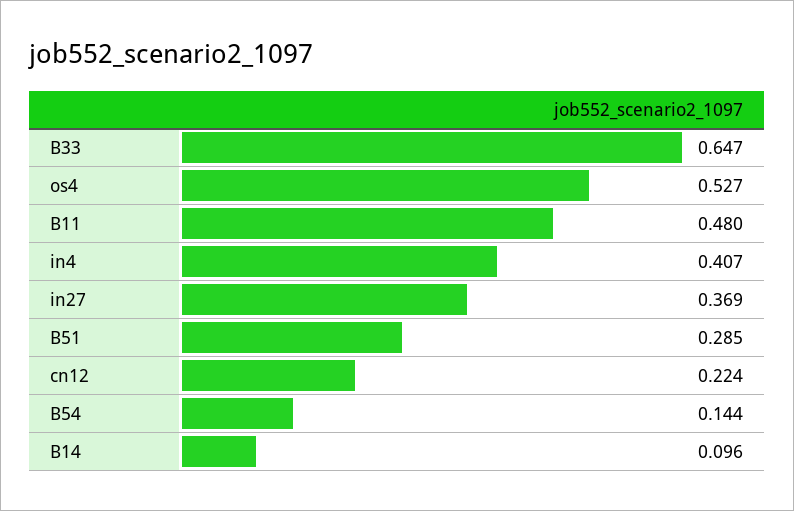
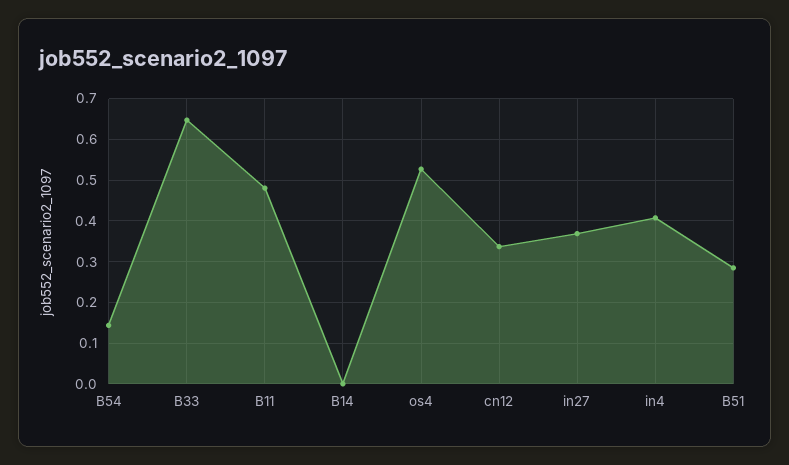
  {
    "B33": 0.647,
    "os4": 0.527,
    "B11": 0.48,
    "in4": 0.407,
    "in27": 0.369,
    "B51": 0.285,
-   "cn12": 0.224,
+   "cn12": 0.34,
    "B54": 0.144,
-   "B14": 0.096
+   "B14": 0
  }

